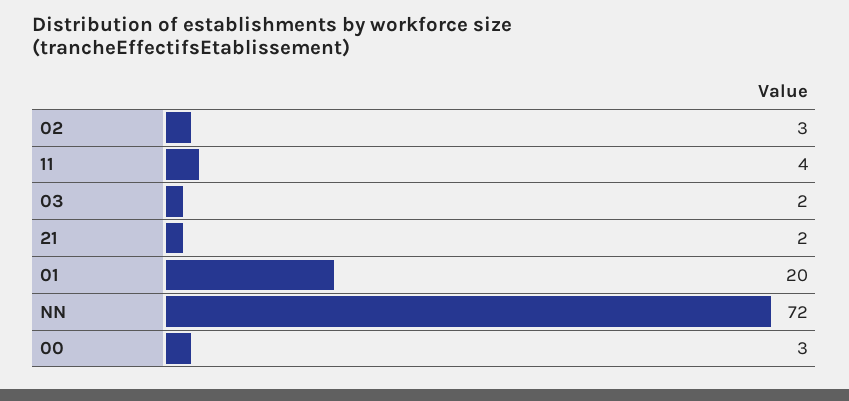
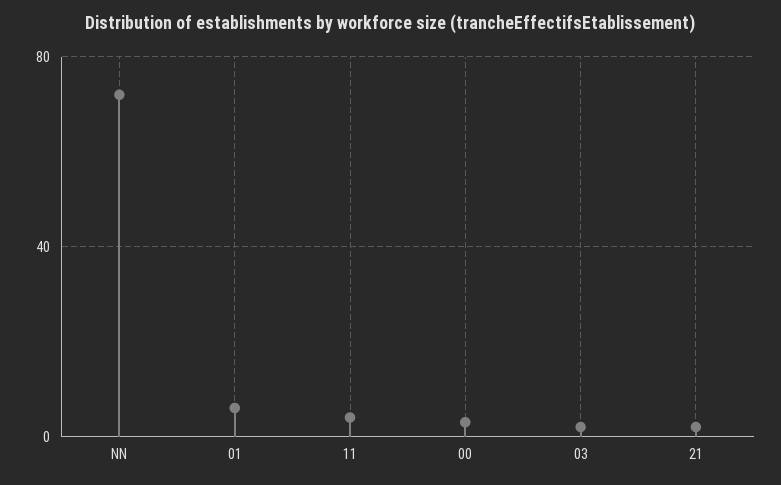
  {
-   "02": 3,
    "11": 4,
    "03": 2,
    "21": 2,
-   "01": 20,
+   "01": 5,
    "NN": 72,
    "00": 3
  }

